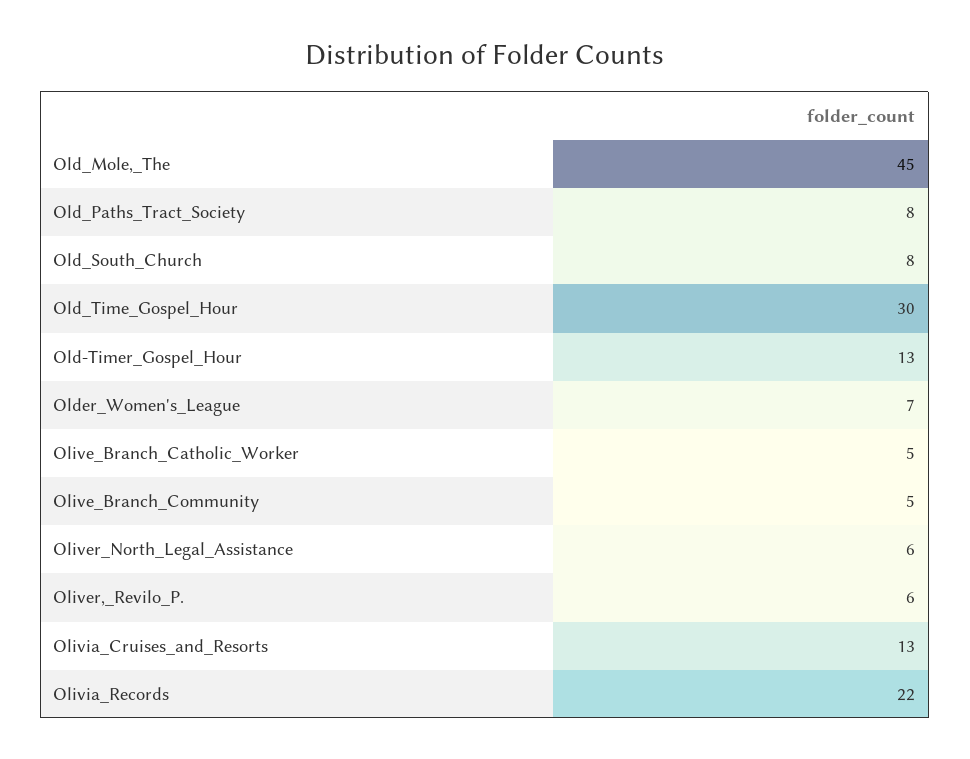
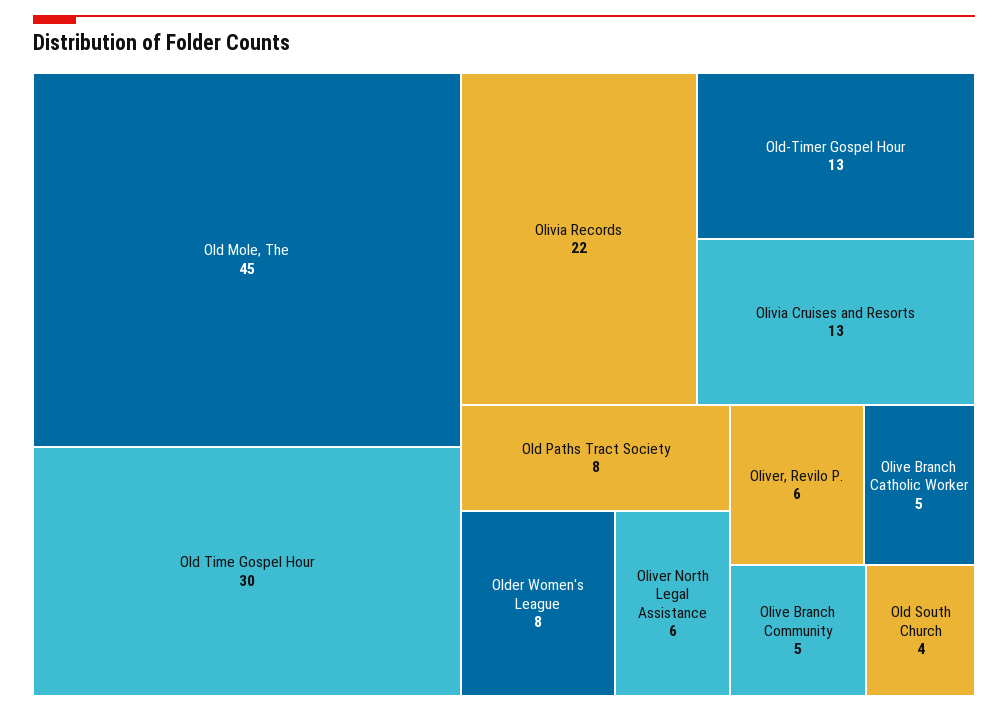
  {
    "Old_Mole,_The": 45,
    "Old_Paths_Tract_Society": 8,
-   "Old_South_Church": 8,
+   "Old_South_Church": 4,
    "Old_Time_Gospel_Hour": 30,
    "Old-Timer_Gospel_Hour": 13,
-   "Older_Women's_League": 7,
+   "Older_Women's_League": 8,
    "Olive_Branch_Catholic_Worker": 5,
    "Olive_Branch_Community": 5,
    "Oliver_North_Legal_Assistance": 6,
    "Oliver,_Revilo_P.": 6,
    "Olivia_Cruises_and_Resorts": 13,
    "Olivia_Records": 22
  }

